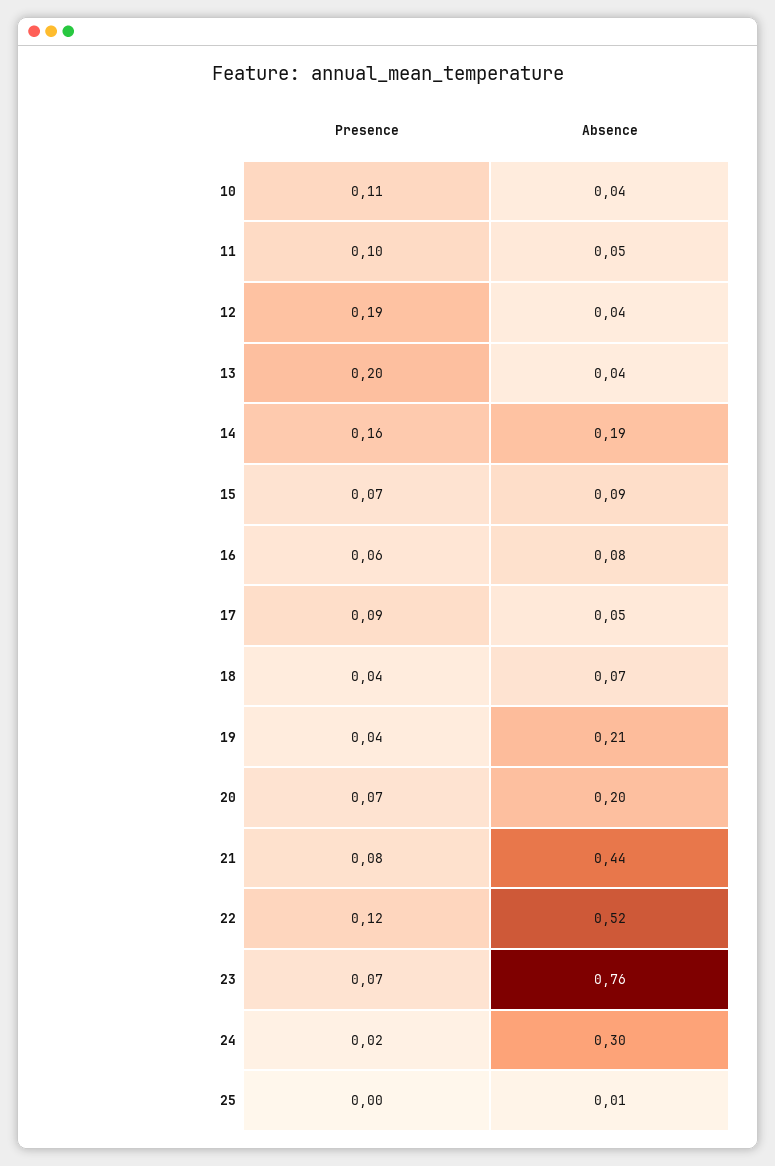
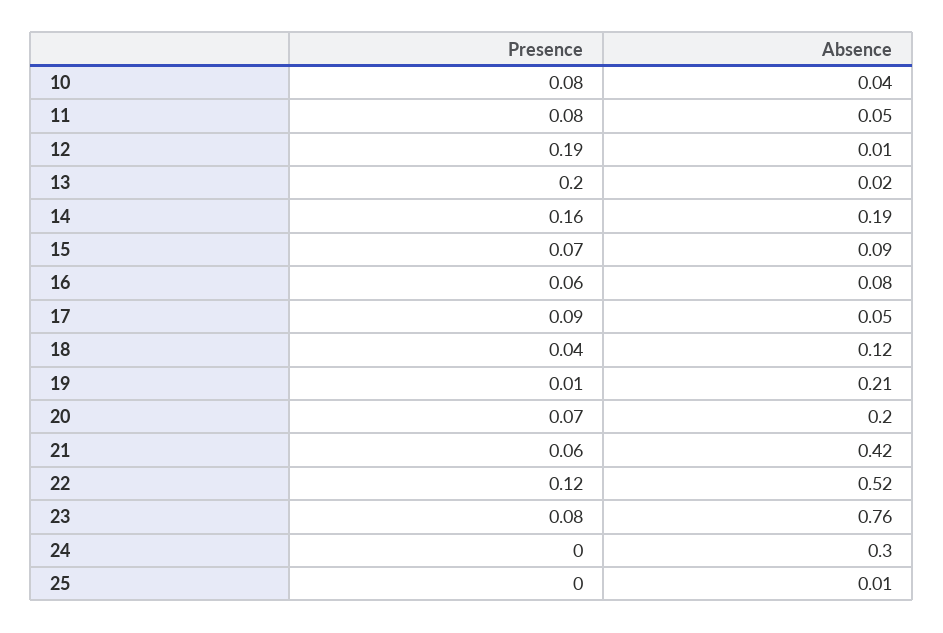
  {
    "Presence": {
-     "10": 0.11,
+     "10": 0.08,
-     "11": 0.1,
+     "11": 0.08,
      "12": 0.19,
      "13": 0.2,
      "14": 0.16,
      "15": 0.07,
      "16": 0.06,
      "17": 0.09,
      "18": 0.04,
-     "19": 0.04,
+     "19": 0.01,
      "20": 0.07,
-     "21": 0.08,
+     "21": 0.06,
      "22": 0.12,
-     "23": 0.07,
+     "23": 0.08,
-     "24": 0.02,
+     "24": 0,
      "25": 0
    },
    "Absence": {
      "10": 0.04,
      "11": 0.05,
-     "12": 0.04,
+     "12": 0.01,
-     "13": 0.04,
+     "13": 0.02,
      "14": 0.19,
      "15": 0.09,
      "16": 0.08,
      "17": 0.05,
-     "18": 0.07,
+     "18": 0.12,
      "19": 0.21,
      "20": 0.2,
-     "21": 0.44,
+     "21": 0.42,
      "22": 0.52,
      "23": 0.76,
      "24": 0.3,
      "25": 0.01
    }
  }

